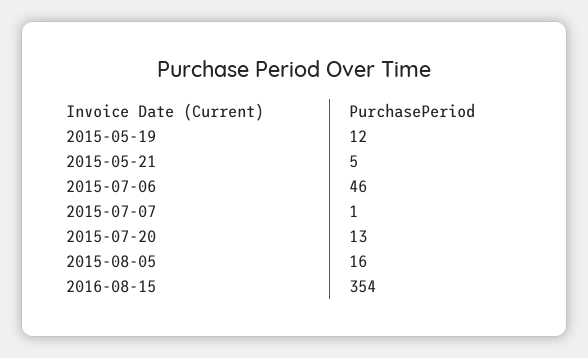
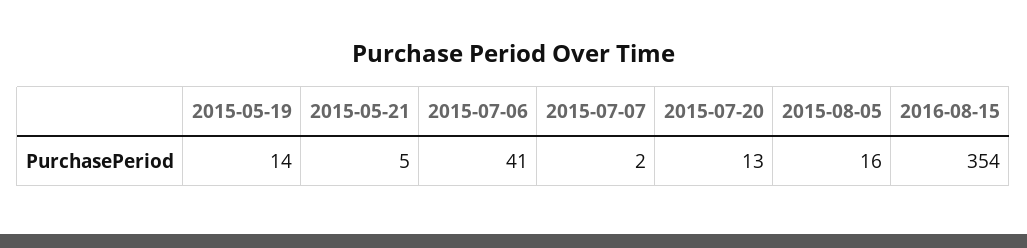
  {
-   "2015-05-19": 12,
+   "2015-05-19": 14,
    "2015-05-21": 5,
-   "2015-07-06": 46,
+   "2015-07-06": 41,
-   "2015-07-07": 1,
+   "2015-07-07": 2,
    "2015-07-20": 13,
    "2015-08-05": 16,
    "2016-08-15": 354
  }

